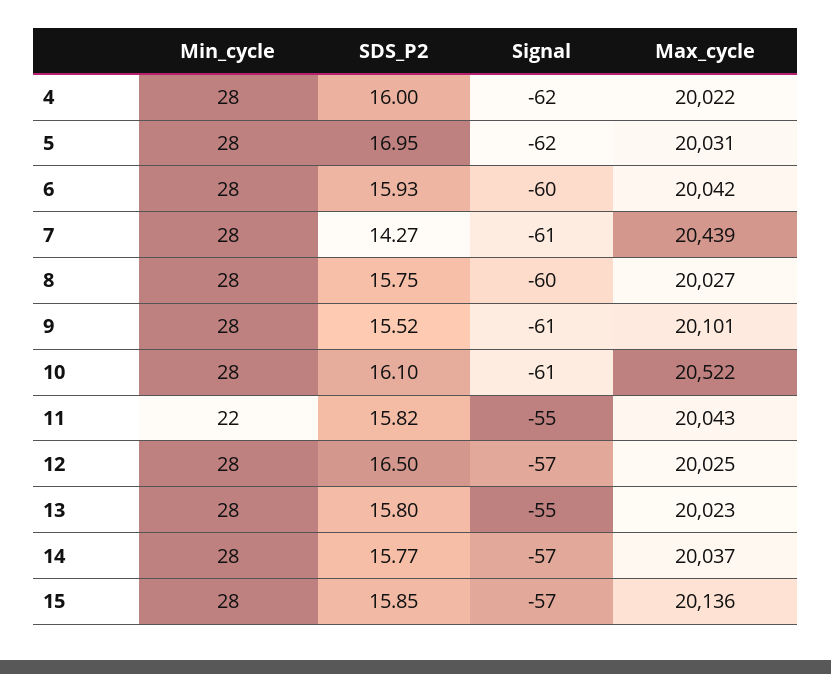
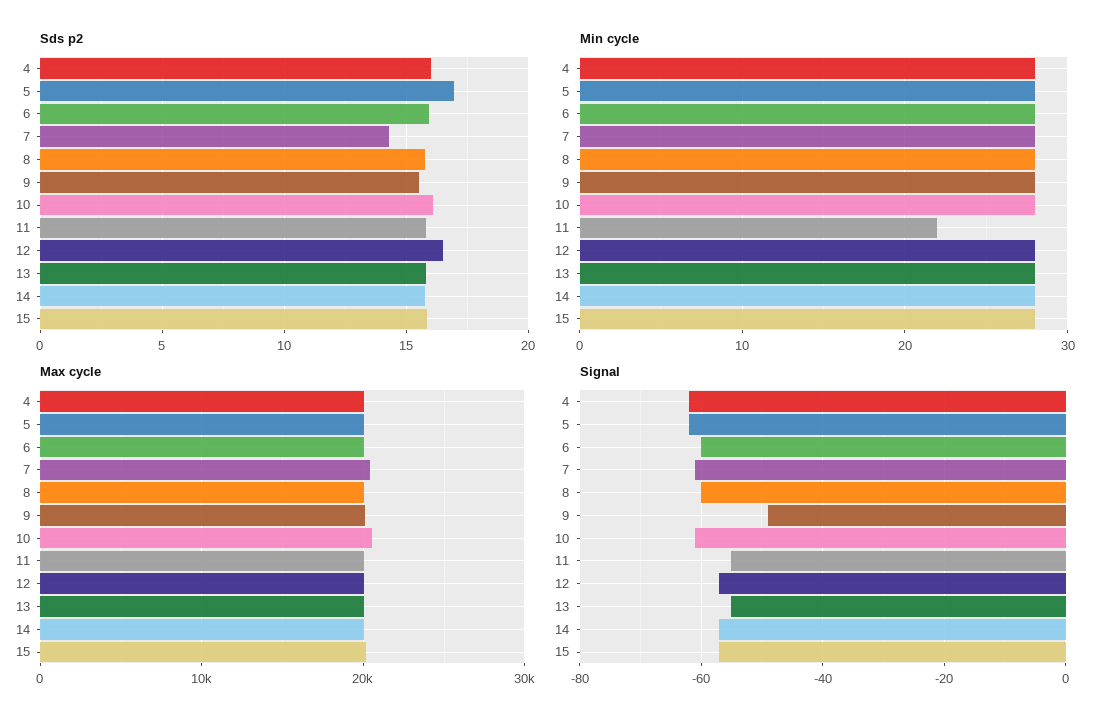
  {
    "Min_cycle": {
      "4": 28,
      "5": 28,
      "6": 28,
      "7": 28,
      "8": 28,
      "9": 28,
      "10": 28,
      "11": 22,
      "12": 28,
      "13": 28,
      "14": 28,
      "15": 28
    },
    "SDS_P2": {
      "4": 16,
      "5": 16.95,
      "6": 15.93,
      "7": 14.27,
      "8": 15.75,
      "9": 15.52,
      "10": 16.1,
      "11": 15.82,
      "12": 16.5,
      "13": 15.8,
      "14": 15.77,
      "15": 15.85
    },
    "Signal": {
      "4": -62,
      "5": -62,
      "6": -60,
      "7": -61,
      "8": -60,
-     "9": -61,
+     "9": -50,
      "10": -61,
      "11": -55,
      "12": -57,
      "13": -55,
      "14": -57,
      "15": -57
    },
    "Max_cycle": {
      "4": 20022,
      "5": 20031,
      "6": 20042,
      "7": 20439,
      "8": 20027,
      "9": 20101,
      "10": 20522,
      "11": 20043,
      "12": 20025,
      "13": 20023,
      "14": 20037,
      "15": 20136
    }
  }

